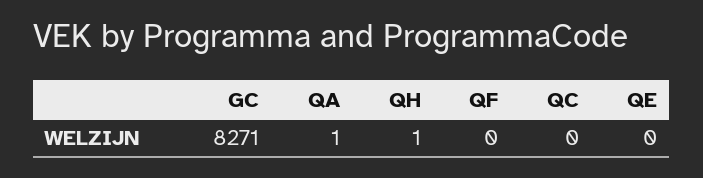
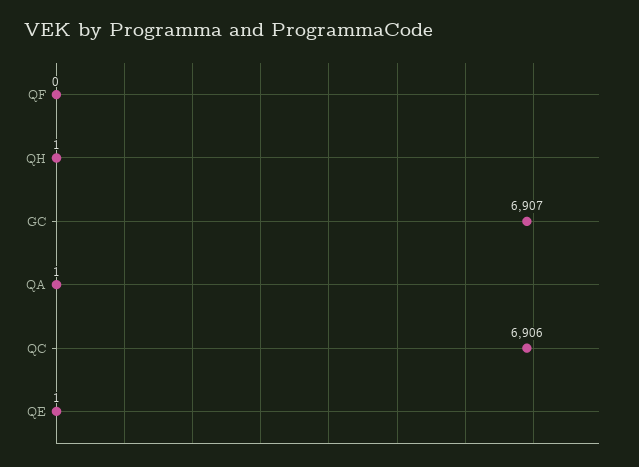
  {
-   "GC": 8271,
+   "GC": 6907,
    "QA": 1,
    "QH": 1,
    "QF": 0,
-   "QC": 0,
+   "QC": 6906,
-   "QE": 0
+   "QE": 1
  }

